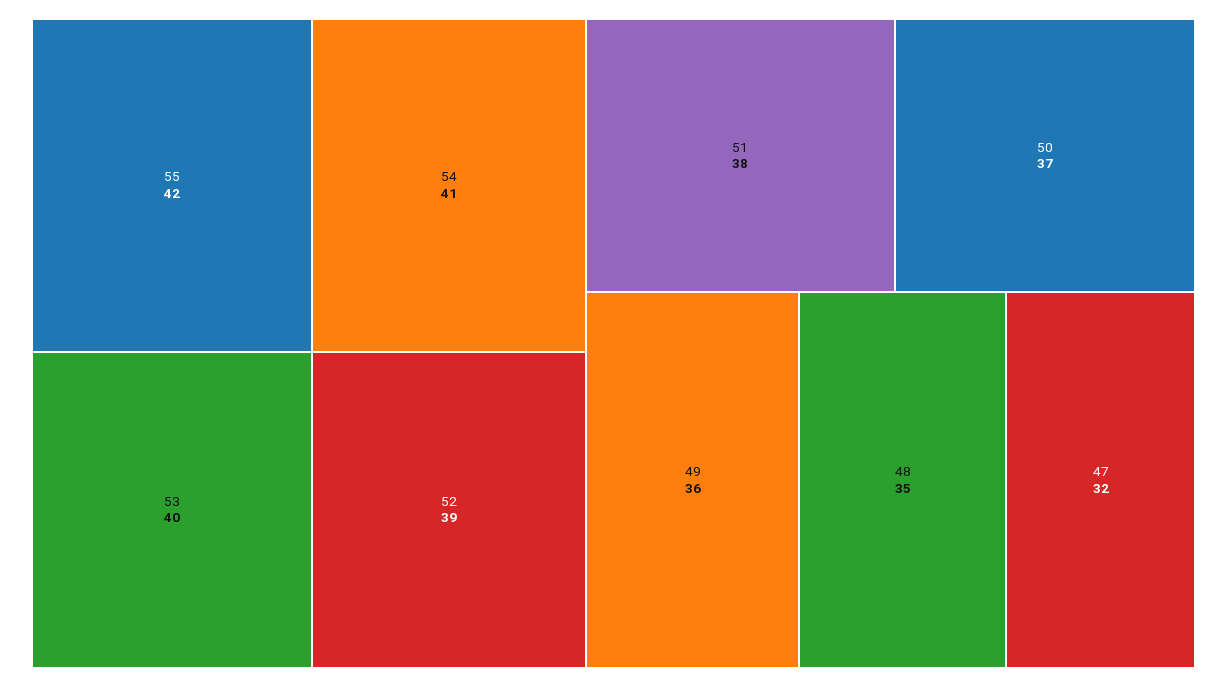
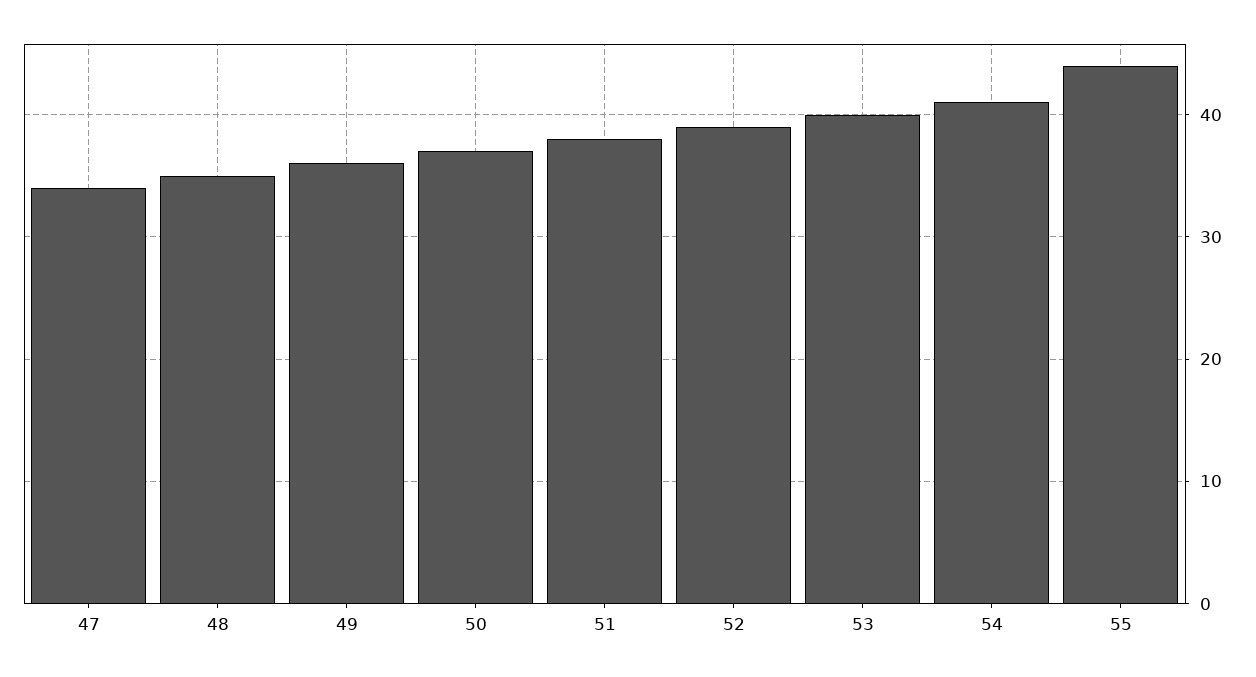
  {
-   "55": 42,
+   "55": 44,
    "54": 41,
    "53": 40,
    "52": 39,
    "51": 38,
    "50": 37,
    "49": 36,
    "48": 35,
-   "47": 32
+   "47": 34
  }

